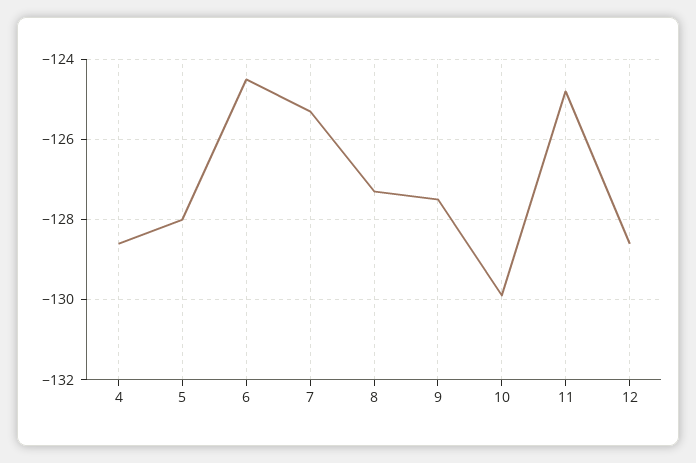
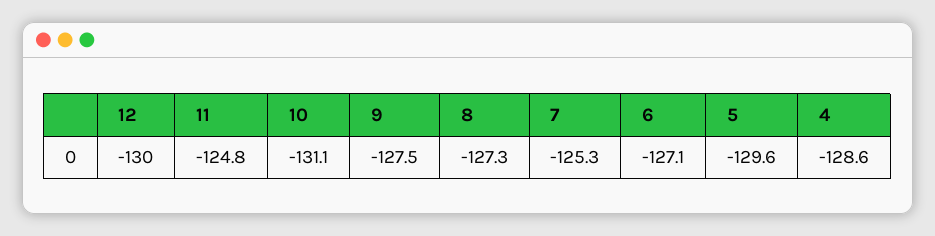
  {
    "4": -128.6,
-   "5": -128,
+   "5": -129.6,
-   "6": -124.5,
+   "6": -127.1,
    "7": -125.3,
    "8": -127.3,
    "9": -127.5,
-   "10": -130,
+   "10": -131.1,
    "11": -124.8,
-   "12": -128.5
+   "12": -130
  }

